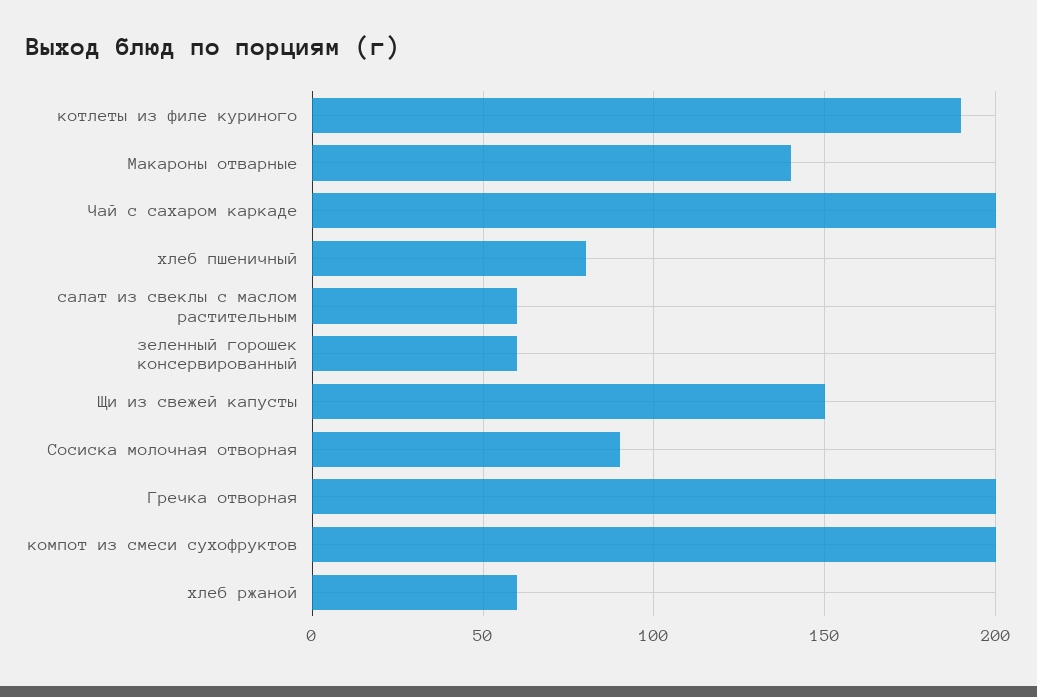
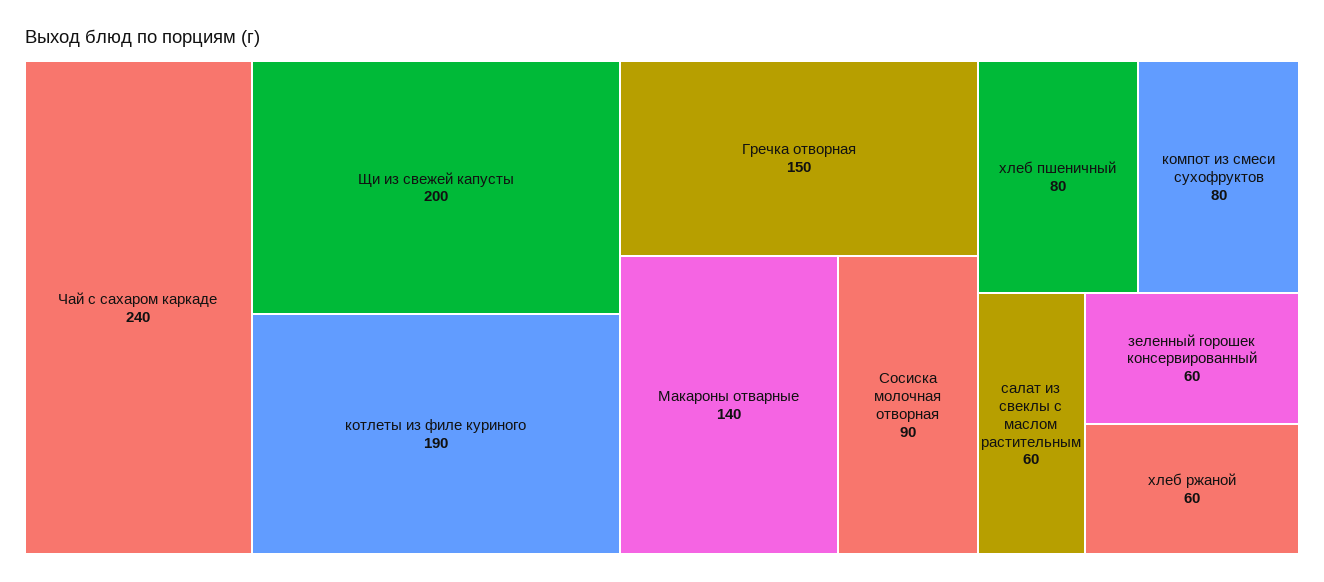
  {
    "котлеты из филе куриного": 190,
    "Макароны отварные": 140,
-   "Чай с сахаром каркаде": 200,
+   "Чай с сахаром каркаде": 240,
    "хлеб пшеничный": 80,
    "салат из свеклы с маслом растительным": 60,
    "зеленный горошек консервированный": 60,
-   "Щи из свежей капусты": 150,
+   "Щи из свежей капусты": 200,
    "Сосиска молочная отворная": 90,
-   "Гречка отворная": 200,
+   "Гречка отворная": 150,
-   "компот из смеси сухофруктов": 200,
+   "компот из смеси сухофруктов": 80,
    "хлеб ржаной": 60
  }

